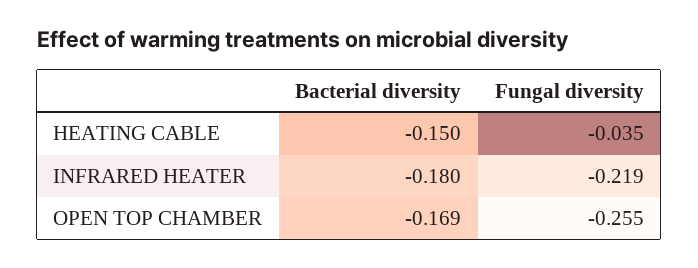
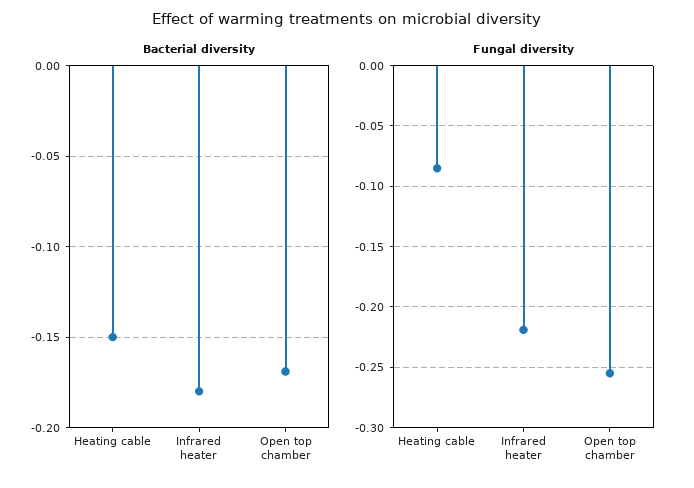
  {
    "Bacterial diversity": {
      "HEATING CABLE": -0.15,
      "INFRARED HEATER": -0.18,
      "OPEN TOP CHAMBER": -0.169
    },
    "Fungal diversity": {
-     "HEATING CABLE": -0.035,
+     "HEATING CABLE": -0.085,
      "INFRARED HEATER": -0.219,
      "OPEN TOP CHAMBER": -0.255
    }
  }

